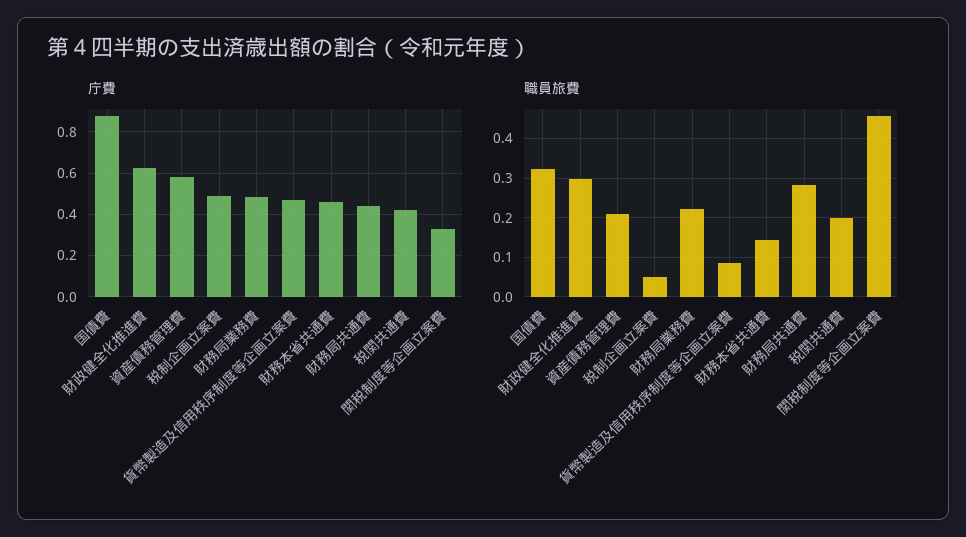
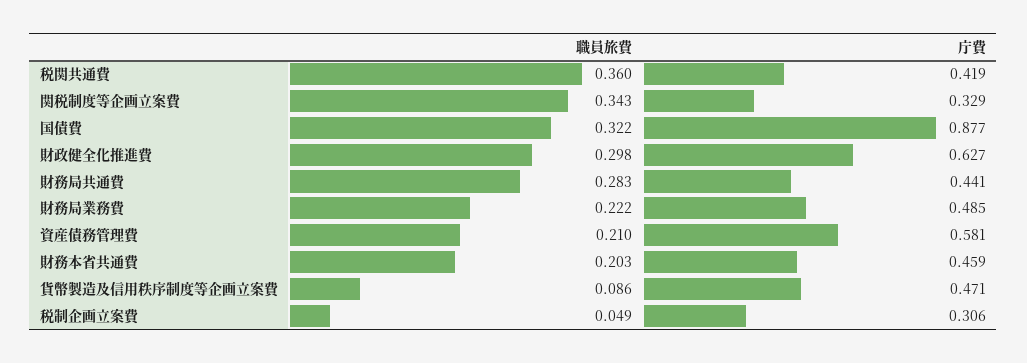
  {
    "庁費": {
      "国債費": 0.877,
      "財政健全化推進費": 0.627,
      "資産債務管理費": 0.581,
-     "税制企画立案費": 0.5,
+     "税制企画立案費": 0.306,
      "財務局業務費": 0.485,
      "貨幣製造及信用秩序制度等企画立案費": 0.471,
      "財務本省共通費": 0.459,
      "財務局共通費": 0.441,
      "税関共通費": 0.419,
      "関税制度等企画立案費": 0.329
    },
    "職員旅費": {
      "国債費": 0.322,
      "財政健全化推進費": 0.298,
      "資産債務管理費": 0.21,
      "税制企画立案費": 0.049,
      "財務局業務費": 0.222,
      "貨幣製造及信用秩序制度等企画立案費": 0.086,
-     "財務本省共通費": 0.14,
+     "財務本省共通費": 0.203,
      "財務局共通費": 0.283,
-     "税関共通費": 0.2,
+     "税関共通費": 0.36,
-     "関税制度等企画立案費": 0.46
+     "関税制度等企画立案費": 0.343
    }
  }

